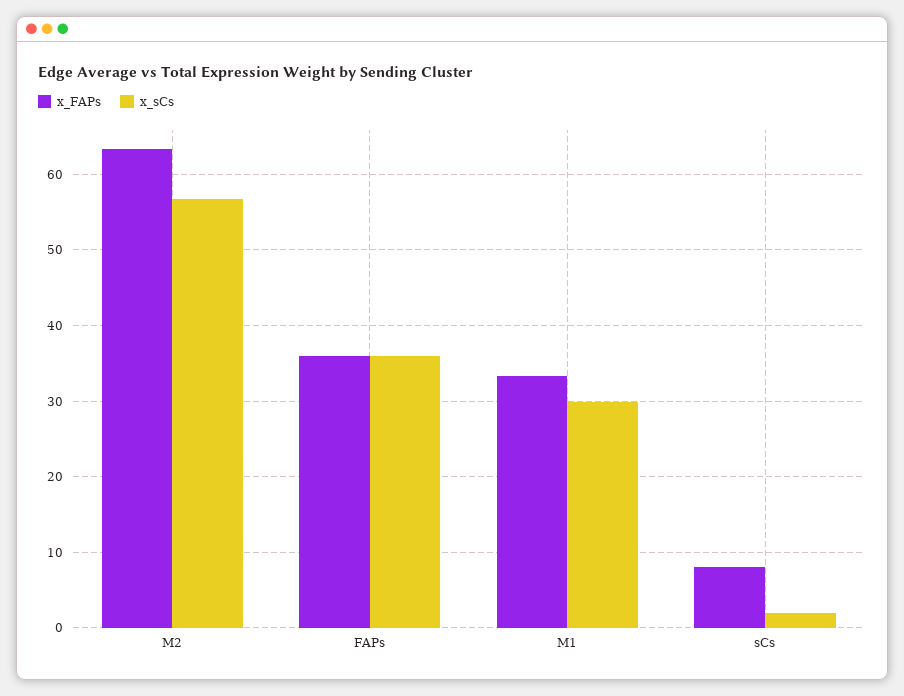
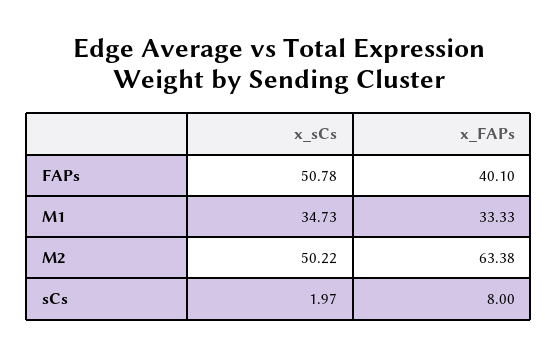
  {
    "x_FAPs": {
      "M2": 63.38,
-     "FAPs": 36,
+     "FAPs": 40.1,
      "M1": 33.33,
      "sCs": 8
    },
    "x_sCs": {
-     "M2": 57,
+     "M2": 50.22,
-     "FAPs": 36,
+     "FAPs": 50.78,
-     "M1": 30,
+     "M1": 34.73,
      "sCs": 1.97
    }
  }

